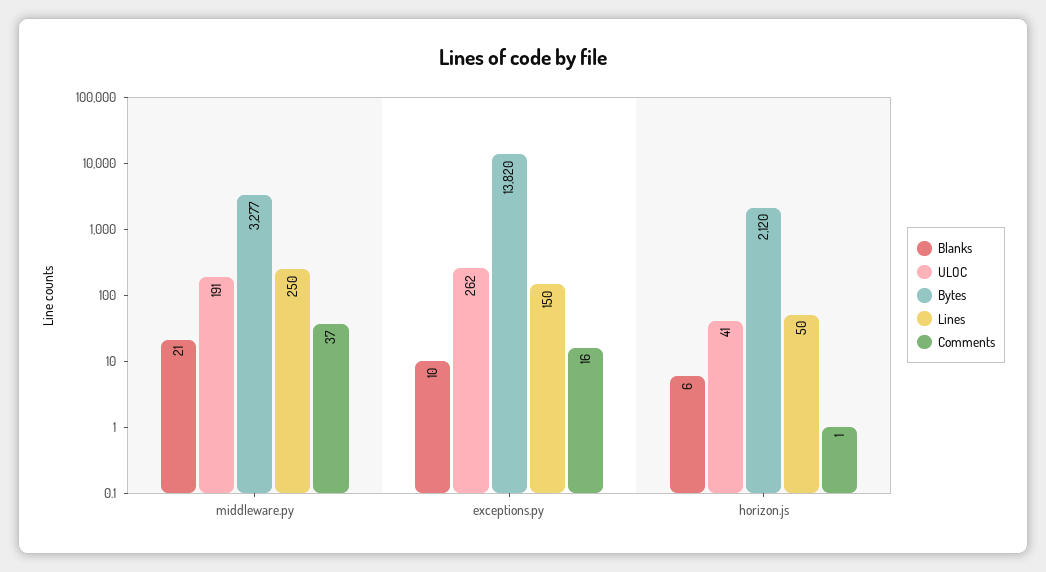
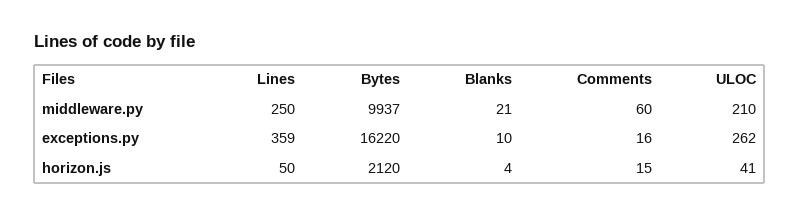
  {
    "Blanks": {
      "middleware.py": 21,
      "exceptions.py": 10,
-     "horizon.js": 6
+     "horizon.js": 4
    },
    "ULOC": {
-     "middleware.py": 191,
+     "middleware.py": 210,
      "exceptions.py": 262,
      "horizon.js": 41
    },
    "Bytes": {
-     "middleware.py": 3277,
+     "middleware.py": 9937,
-     "exceptions.py": 13820,
+     "exceptions.py": 16220,
      "horizon.js": 2120
    },
    "Lines": {
      "middleware.py": 250,
-     "exceptions.py": 150,
+     "exceptions.py": 359,
      "horizon.js": 50
    },
    "Comments": {
-     "middleware.py": 37,
+     "middleware.py": 60,
      "exceptions.py": 16,
-     "horizon.js": 1
+     "horizon.js": 15
    }
  }

